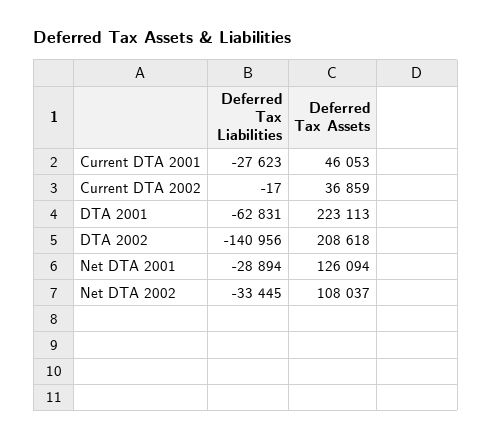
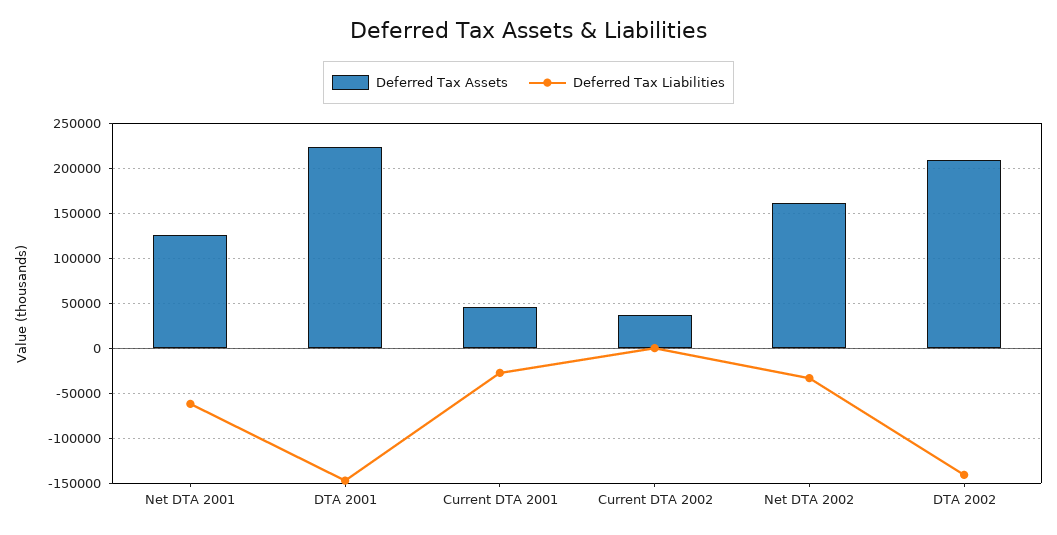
  {
    "Deferred Tax Liabilities": {
      "Current DTA 2001": -27623,
      "Current DTA 2002": -17,
-     "DTA 2001": -62831,
+     "DTA 2001": -150000,
      "DTA 2002": -140956,
-     "Net DTA 2001": -28894,
+     "Net DTA 2001": -60000,
      "Net DTA 2002": -33445
    },
    "Deferred Tax Assets": {
      "Current DTA 2001": 46053,
      "Current DTA 2002": 36859,
      "DTA 2001": 223113,
      "DTA 2002": 208618,
      "Net DTA 2001": 126094,
-     "Net DTA 2002": 108037
+     "Net DTA 2002": 160000
    }
  }

